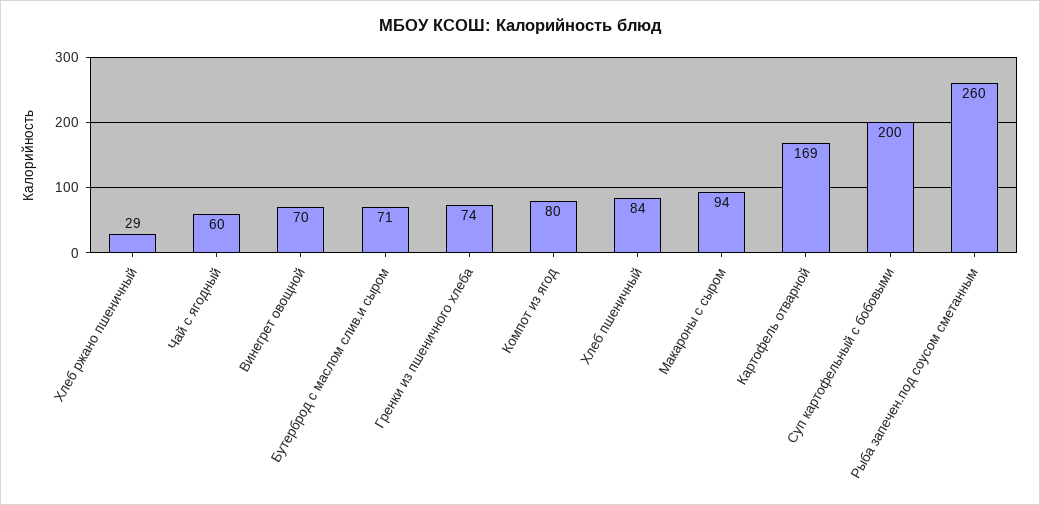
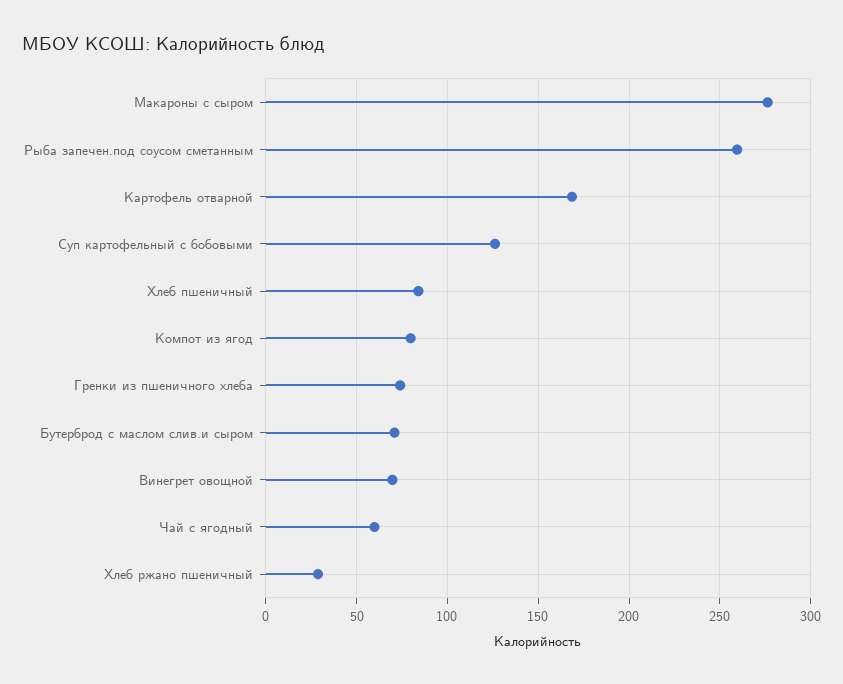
  {
    "Хлеб ржано пшеничный": 29,
    "Чай с ягодный": 60,
    "Винегрет овощной": 70,
    "Бутерброд с маслом слив.и сыром": 71,
    "Гренки из пшеничного хлеба": 74,
    "Компот из ягод": 80,
    "Хлеб пшеничный": 84,
-   "Макароны с сыром": 94,
+   "Макароны с сыром": 275,
    "Картофель отварной": 169,
-   "Суп картофельный с бобовыми": 200,
+   "Суп картофельный с бобовыми": 125,
    "Рыба запечен.под соусом сметанным": 260
  }

